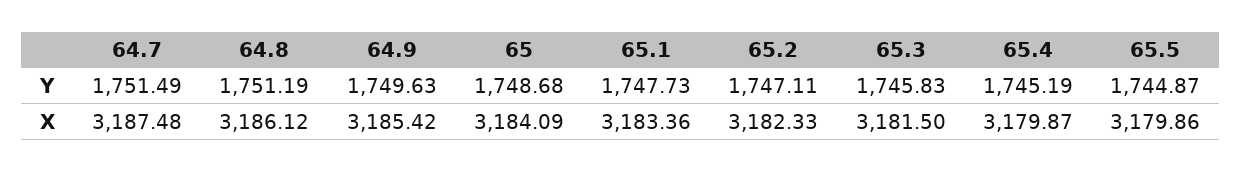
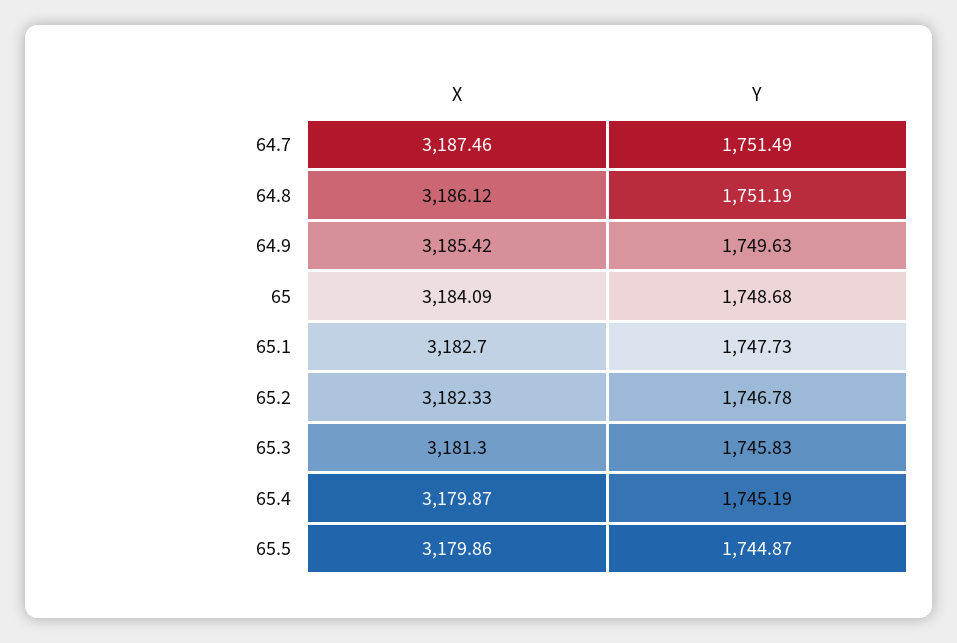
  {
    "64.7": {
      "Y": 1751.49,
-     "X": 3187.48
+     "X": 3187.46
    },
    "64.8": {
      "Y": 1751.19,
      "X": 3186.12
    },
    "64.9": {
      "Y": 1749.63,
      "X": 3185.42
    },
    "65": {
      "Y": 1748.68,
      "X": 3184.09
    },
    "65.1": {
      "Y": 1747.73,
-     "X": 3183.36
+     "X": 3182.7
    },
    "65.2": {
-     "Y": 1747.11,
+     "Y": 1746.78,
      "X": 3182.33
    },
    "65.3": {
      "Y": 1745.83,
-     "X": 3181.5
+     "X": 3181.3
    },
    "65.4": {
      "Y": 1745.19,
      "X": 3179.87
    },
    "65.5": {
      "Y": 1744.87,
      "X": 3179.86
    }
  }

